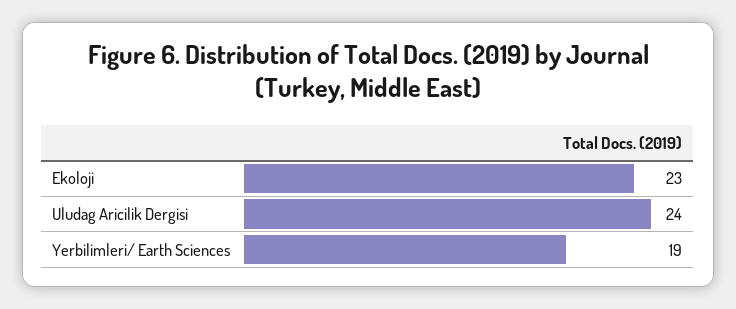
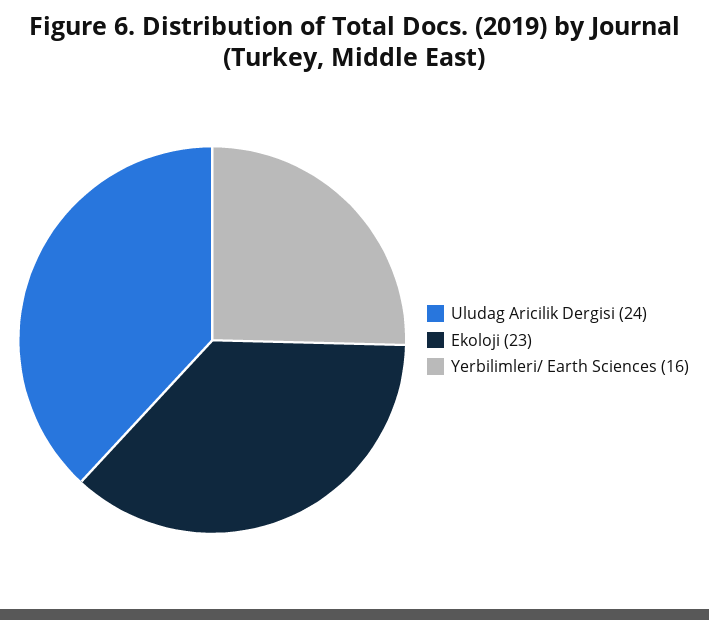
  {
    "Ekoloji": 23,
    "Uludag Aricilik Dergisi": 24,
-   "Yerbilimleri/ Earth Sciences": 19
+   "Yerbilimleri/ Earth Sciences": 16
  }

